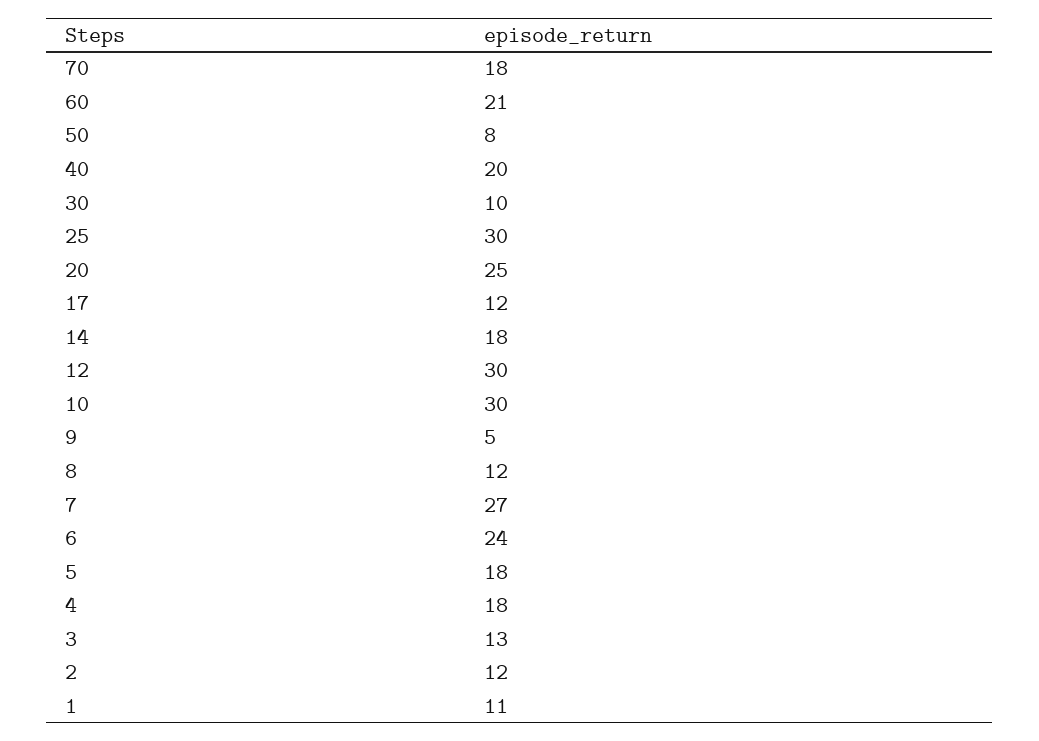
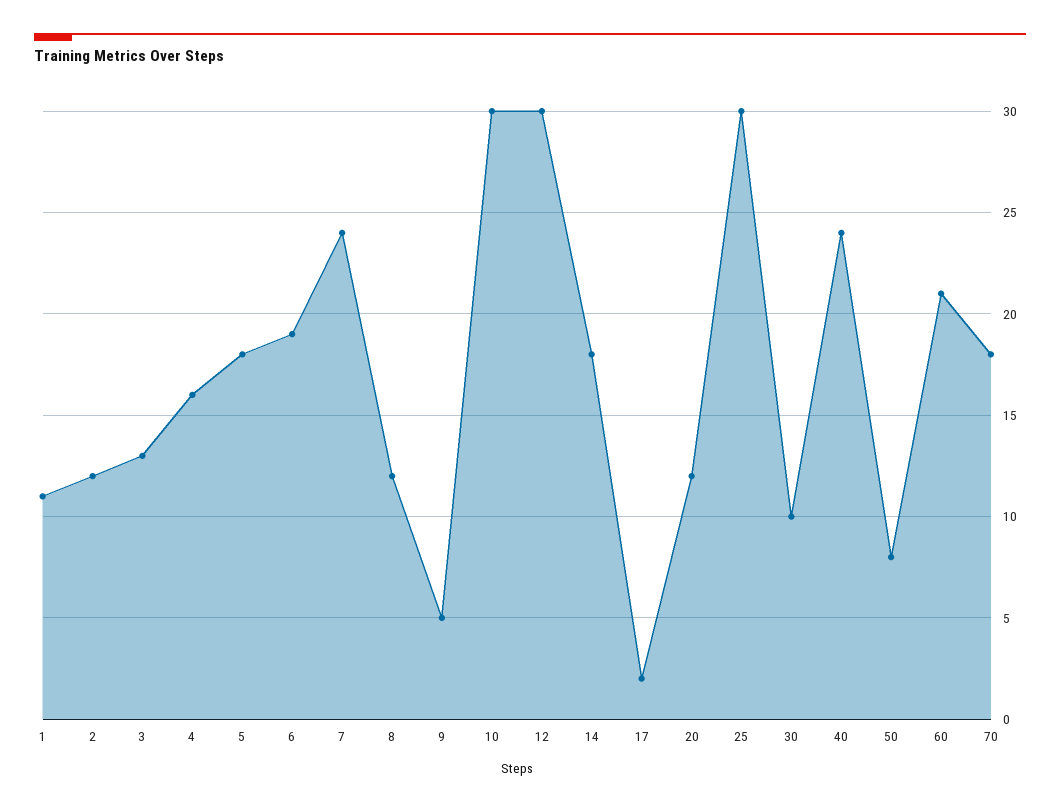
  {
    "70": 18,
    "60": 21,
    "50": 8,
-   "40": 20,
+   "40": 24,
    "30": 10,
    "25": 30,
-   "20": 25,
+   "20": 12,
-   "17": 12,
+   "17": 2,
    "14": 18,
    "12": 30,
    "10": 30,
    "9": 5,
    "8": 12,
-   "7": 27,
+   "7": 24,
-   "6": 24,
+   "6": 19,
    "5": 18,
-   "4": 18,
+   "4": 16,
    "3": 13,
    "2": 12,
    "1": 11
  }

